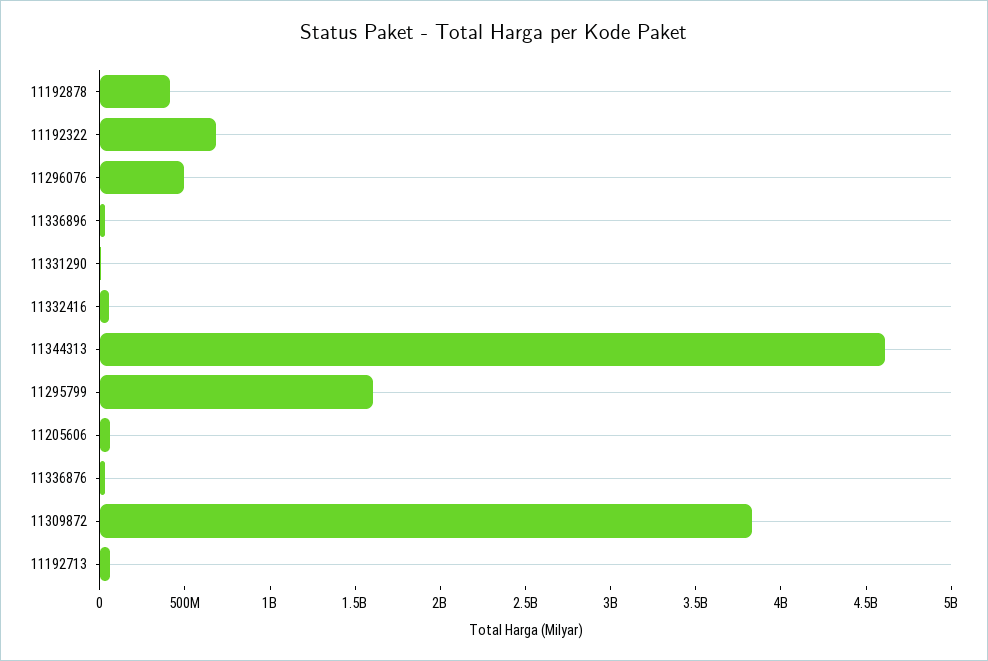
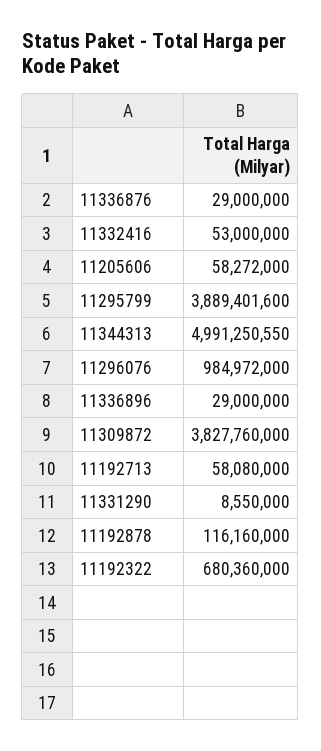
  {
-   "11192878": 400000000,
+   "11192878": 116160000,
    "11192322": 680360000,
-   "11296076": 500000000,
+   "11296076": 984972000,
    "11336896": 29000000,
    "11331290": 8550000,
    "11332416": 53000000,
-   "11344313": 4600000000,
+   "11344313": 4991250550,
-   "11295799": 1600000000,
+   "11295799": 3889401600,
    "11205606": 58272000,
    "11336876": 29000000,
    "11309872": 3827760000,
    "11192713": 58080000
  }

